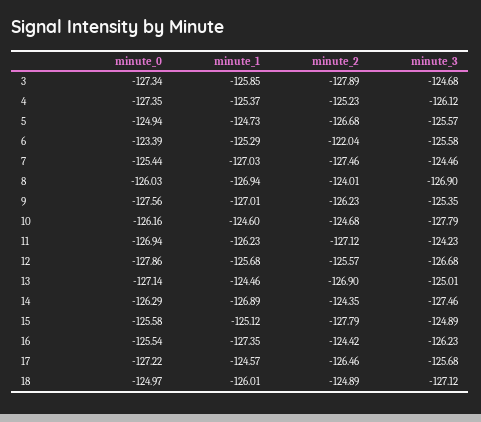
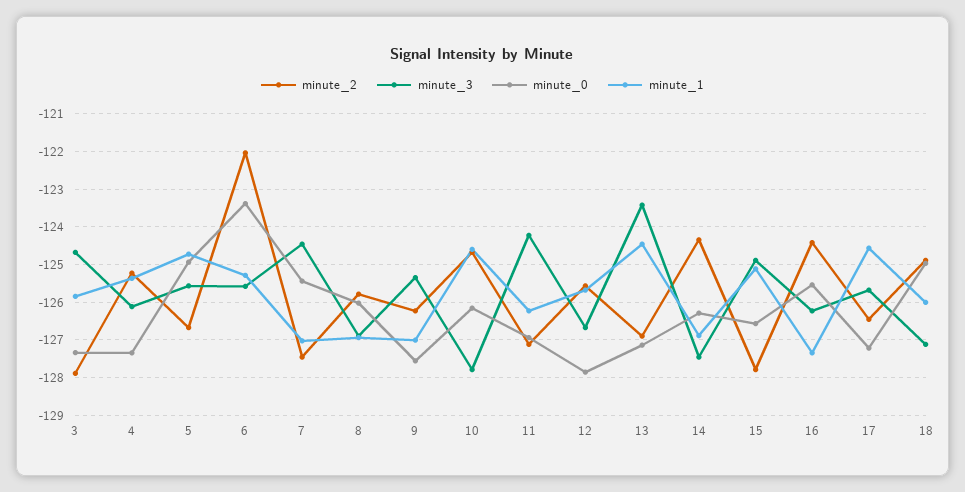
  {
    "minute_0": {
      "3": -127.34,
      "4": -127.35,
      "5": -124.94,
      "6": -123.39,
      "7": -125.44,
      "8": -126.03,
      "9": -127.56,
      "10": -126.16,
      "11": -126.94,
      "12": -127.86,
      "13": -127.14,
      "14": -126.29,
-     "15": -125.58,
+     "15": -126.6,
      "16": -125.54,
      "17": -127.22,
      "18": -124.97
    },
    "minute_1": {
      "3": -125.85,
      "4": -125.37,
      "5": -124.73,
      "6": -125.29,
      "7": -127.03,
      "8": -126.94,
      "9": -127.01,
      "10": -124.6,
      "11": -126.23,
      "12": -125.68,
      "13": -124.46,
      "14": -126.89,
      "15": -125.12,
      "16": -127.35,
      "17": -124.57,
      "18": -126.01
    },
    "minute_2": {
      "3": -127.89,
      "4": -125.23,
      "5": -126.68,
      "6": -122.04,
      "7": -127.46,
-     "8": -124.01,
+     "8": -125.8,
      "9": -126.23,
      "10": -124.68,
      "11": -127.12,
      "12": -125.57,
      "13": -126.9,
      "14": -124.35,
      "15": -127.79,
      "16": -124.42,
      "17": -126.46,
      "18": -124.89
    },
    "minute_3": {
      "3": -124.68,
      "4": -126.12,
      "5": -125.57,
      "6": -125.58,
      "7": -124.46,
      "8": -126.9,
      "9": -125.35,
      "10": -127.79,
      "11": -124.23,
      "12": -126.68,
-     "13": -125.01,
+     "13": -123.4,
      "14": -127.46,
      "15": -124.89,
      "16": -126.23,
      "17": -125.68,
      "18": -127.12
    }
  }

